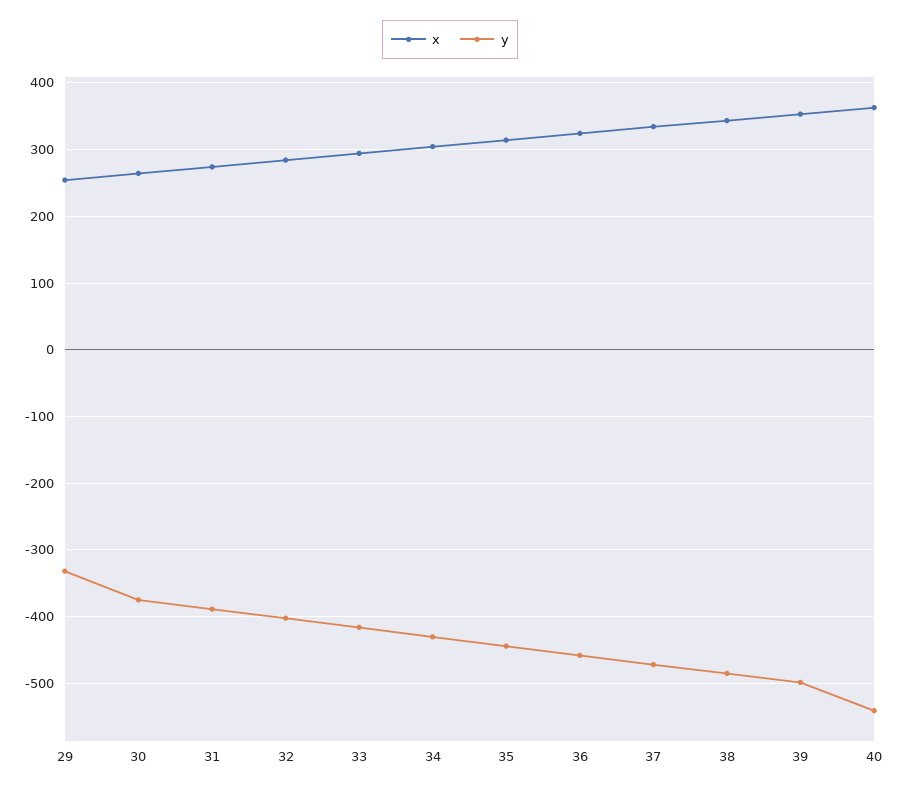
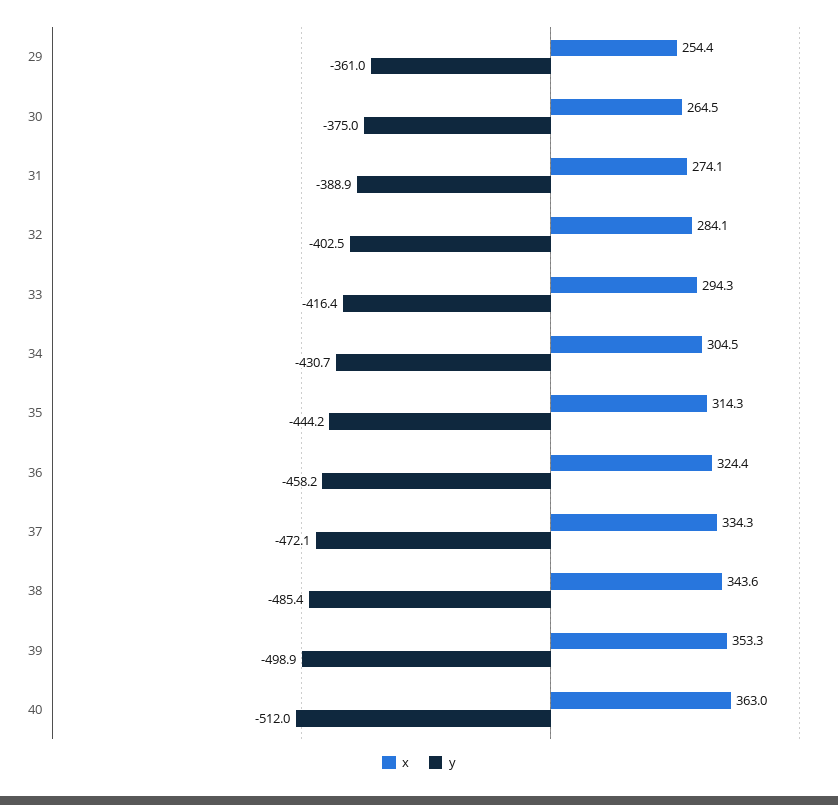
  {
    "x": {
      "29": 254.4,
      "30": 264.5,
      "31": 274.1,
      "32": 284.1,
      "33": 294.3,
      "34": 304.5,
      "35": 314.3,
      "36": 324.4,
      "37": 334.3,
      "38": 343.6,
      "39": 353.3,
      "40": 363
    },
    "y": {
-     "29": -330,
+     "29": -361,
      "30": -375,
      "31": -388.9,
      "32": -402.5,
      "33": -416.4,
      "34": -430.7,
      "35": -444.2,
      "36": -458.2,
      "37": -472.1,
      "38": -485.4,
      "39": -498.9,
-     "40": -540
+     "40": -512
    }
  }

